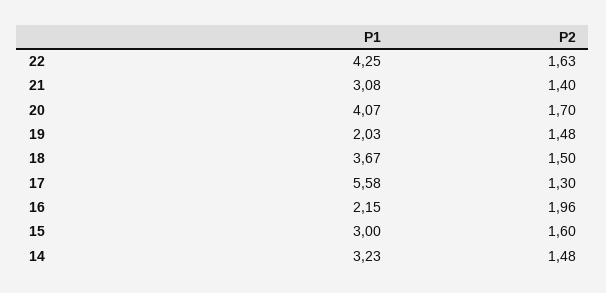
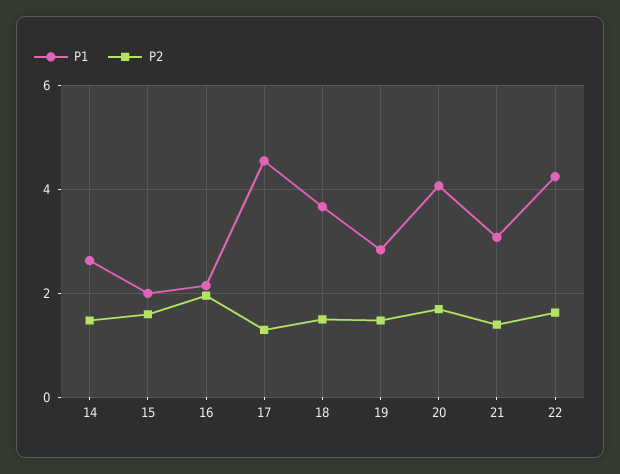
  {
    "P1": {
      "22": 4.25,
      "21": 3.08,
      "20": 4.07,
-     "19": 2.03,
+     "19": 2.8,
      "18": 3.67,
-     "17": 5.58,
+     "17": 4.6,
      "16": 2.15,
-     "15": 3,
+     "15": 2,
-     "14": 3.23
+     "14": 2.6
    },
    "P2": {
      "22": 1.63,
      "21": 1.4,
      "20": 1.7,
      "19": 1.48,
      "18": 1.5,
      "17": 1.3,
      "16": 1.96,
      "15": 1.6,
      "14": 1.48
    }
  }

